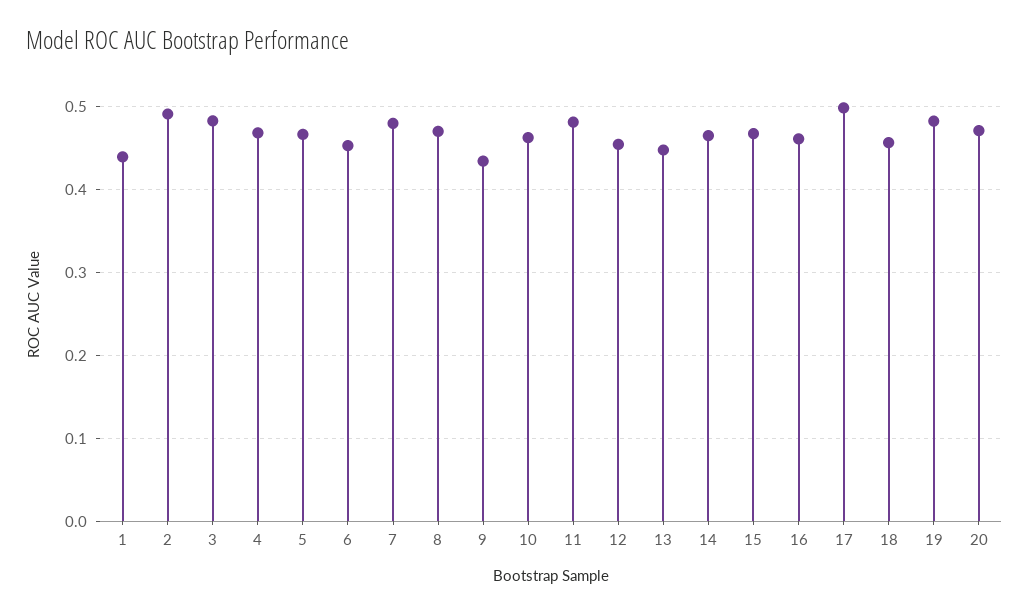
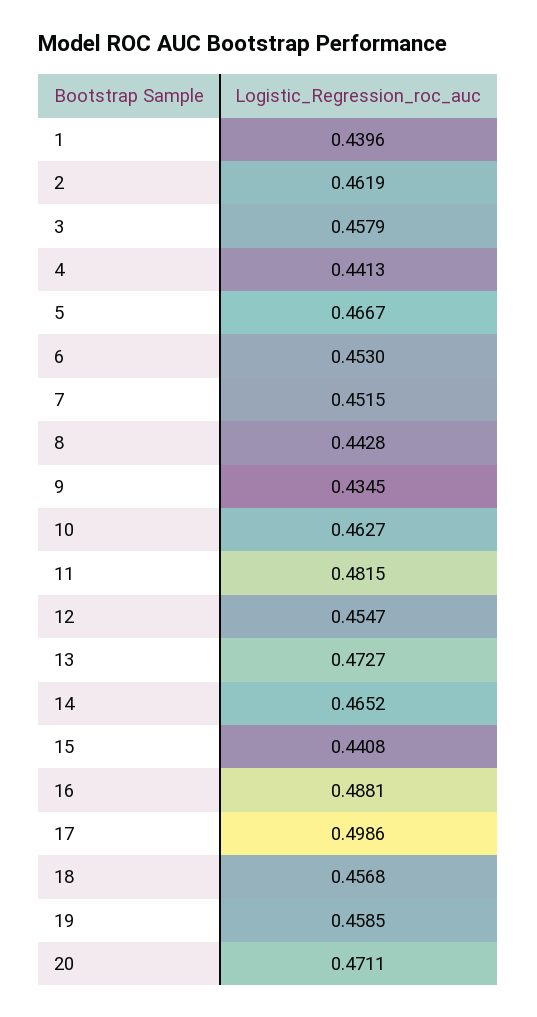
  {
    "1": 0.4396,
-   "2": 0.49,
+   "2": 0.4619,
-   "3": 0.48,
+   "3": 0.4579,
-   "4": 0.47,
+   "4": 0.4413,
    "5": 0.4667,
    "6": 0.453,
-   "7": 0.48,
+   "7": 0.4515,
-   "8": 0.47,
+   "8": 0.4428,
    "9": 0.4345,
    "10": 0.4627,
    "11": 0.4815,
    "12": 0.4547,
-   "13": 0.45,
+   "13": 0.4727,
    "14": 0.4652,
-   "15": 0.47,
+   "15": 0.4408,
-   "16": 0.46,
+   "16": 0.4881,
    "17": 0.4986,
    "18": 0.4568,
-   "19": 0.48,
+   "19": 0.4585,
    "20": 0.4711
  }

